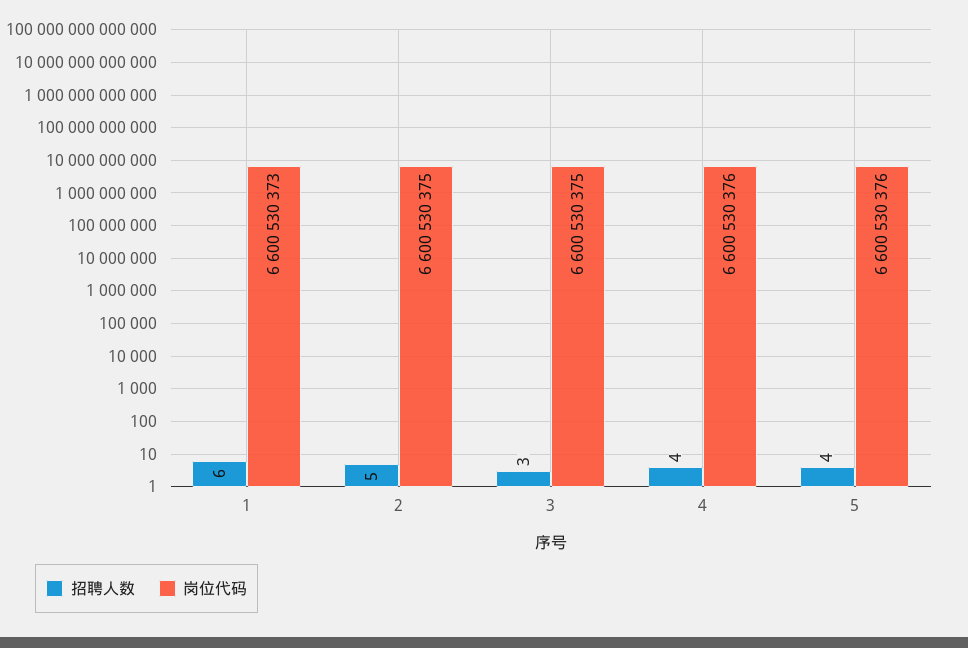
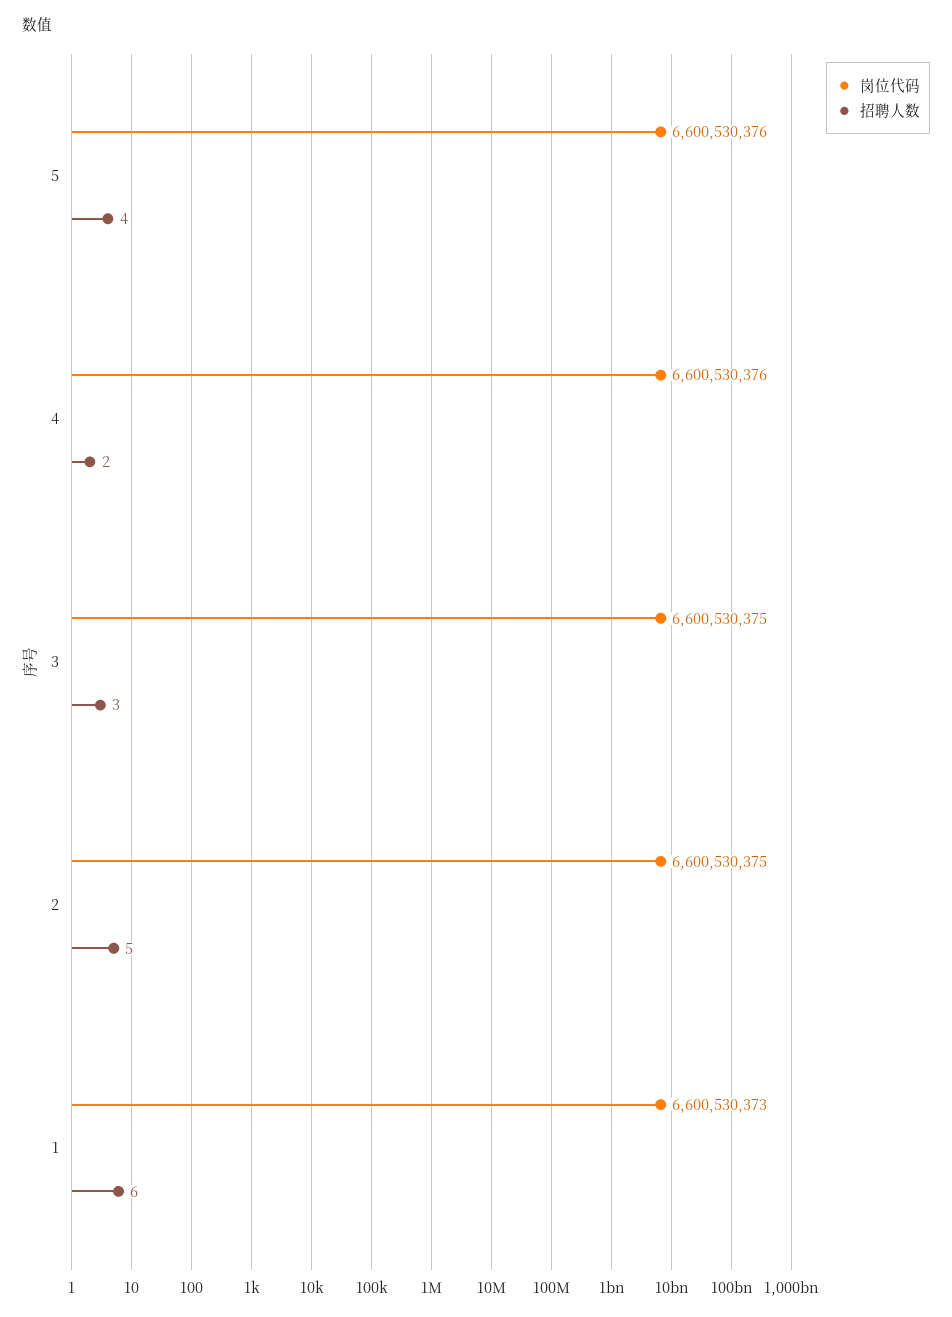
  {
    "招聘人数": {
      "1": 6,
      "2": 5,
      "3": 3,
-     "4": 4,
+     "4": 2,
      "5": 4
    },
    "岗位代码": {
      "1": 6600530373,
      "2": 6600530375,
      "3": 6600530375,
      "4": 6600530376,
      "5": 6600530376
    }
  }

